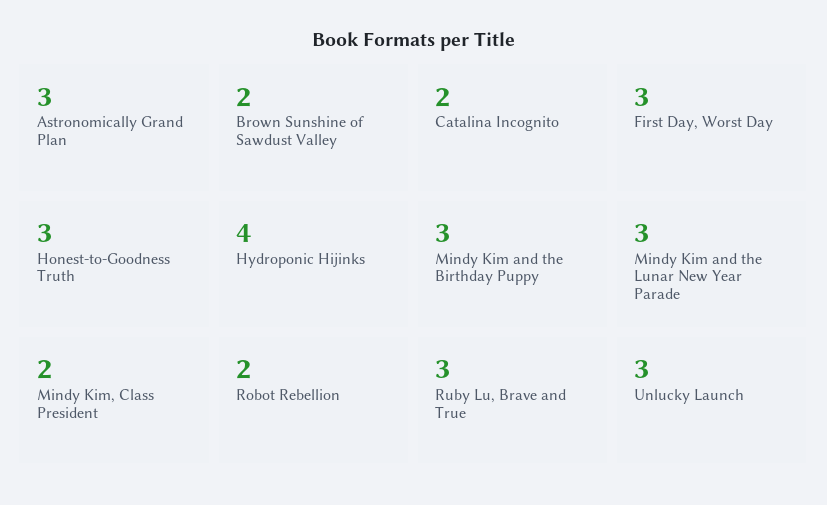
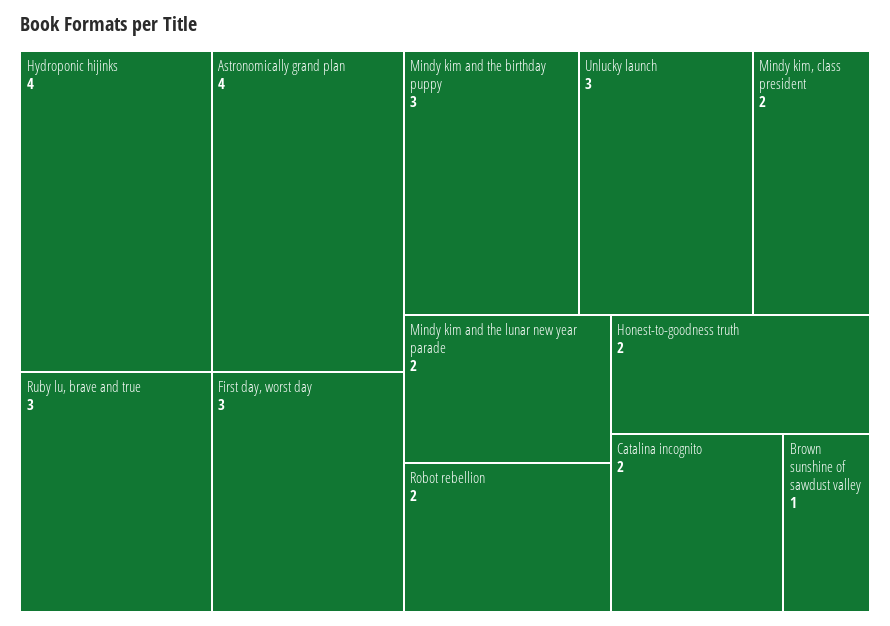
  {
-   "Astronomically Grand Plan": 3,
+   "Astronomically Grand Plan": 4,
-   "Brown Sunshine of Sawdust Valley": 2,
+   "Brown Sunshine of Sawdust Valley": 1,
    "Catalina Incognito": 2,
    "First Day, Worst Day": 3,
-   "Honest-to-Goodness Truth": 3,
+   "Honest-to-Goodness Truth": 2,
    "Hydroponic Hijinks": 4,
    "Mindy Kim and the Birthday Puppy": 3,
-   "Mindy Kim and the Lunar New Year Parade": 3,
+   "Mindy Kim and the Lunar New Year Parade": 2,
    "Mindy Kim, Class President": 2,
    "Robot Rebellion": 2,
    "Ruby Lu, Brave and True": 3,
    "Unlucky Launch": 3
  }

